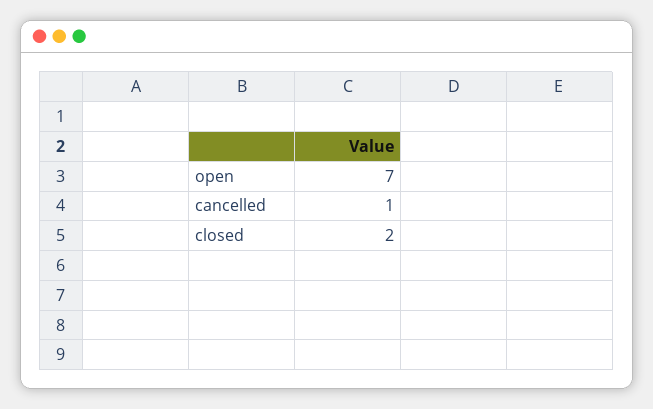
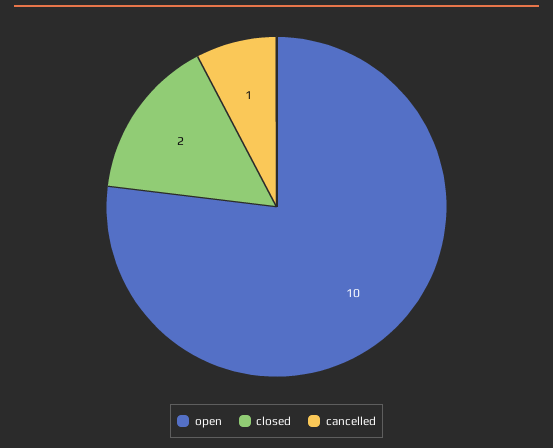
  {
-   "open": 7,
+   "open": 10,
    "cancelled": 1,
    "closed": 2
  }

